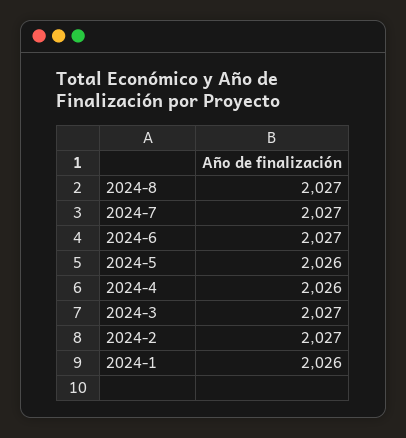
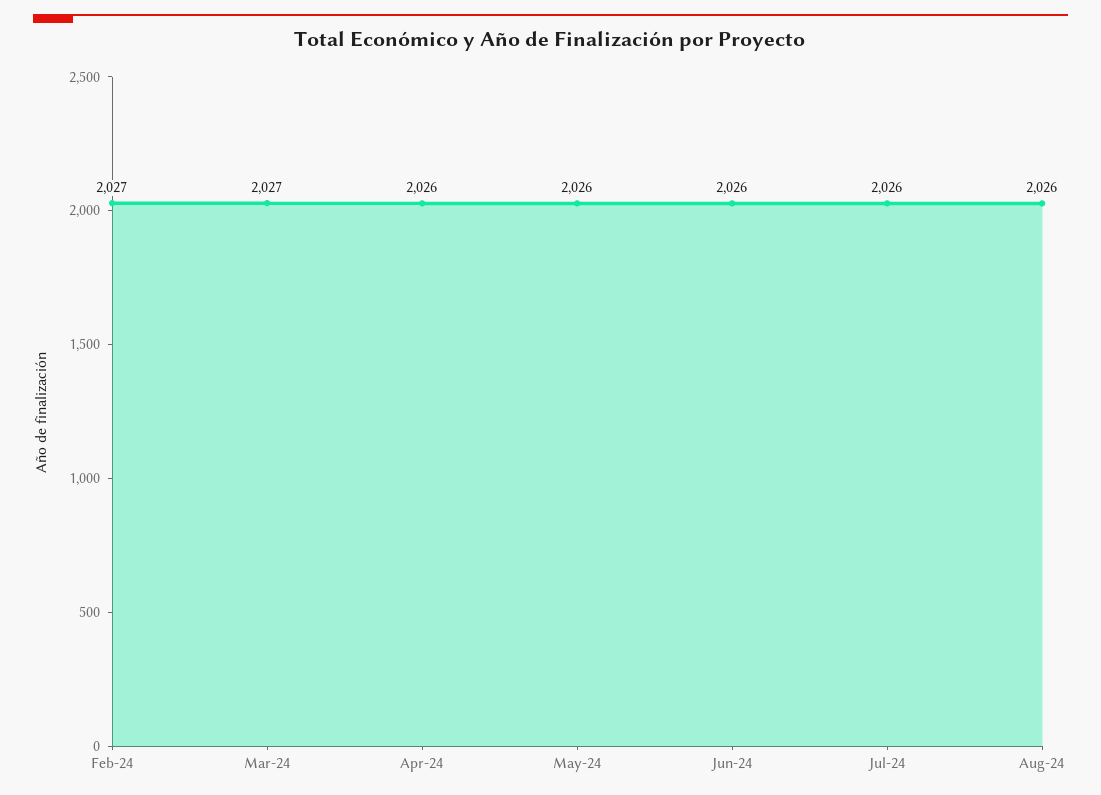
  {
-   "2024-8": 2027,
+   "2024-8": 2026,
-   "2024-7": 2027,
+   "2024-7": 2026,
-   "2024-6": 2027,
+   "2024-6": 2026,
    "2024-5": 2026,
    "2024-4": 2026,
    "2024-3": 2027,
-   "2024-2": 2027,
+   "2024-2": 2027
-   "2024-1": 2026
  }

